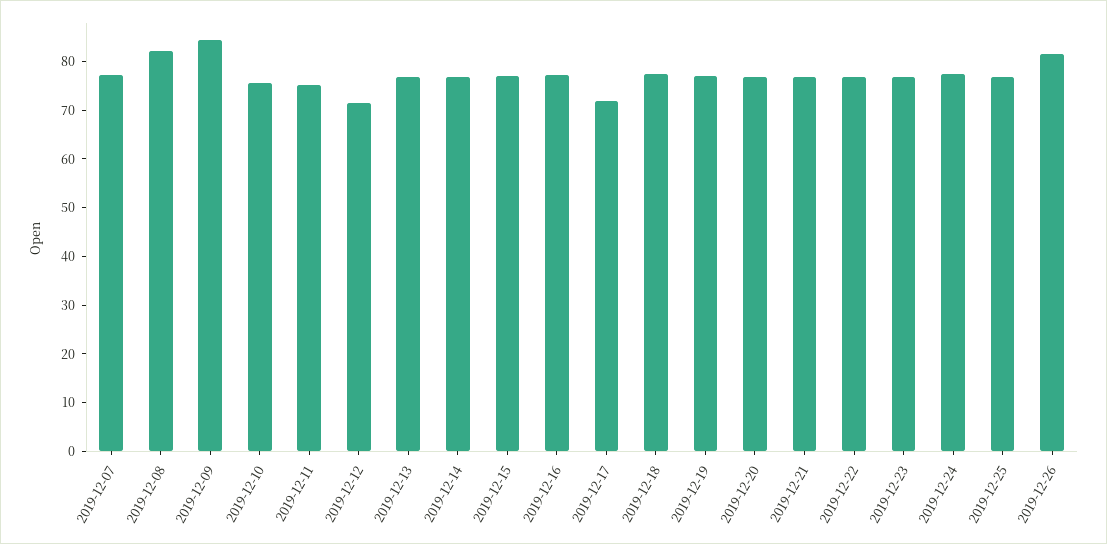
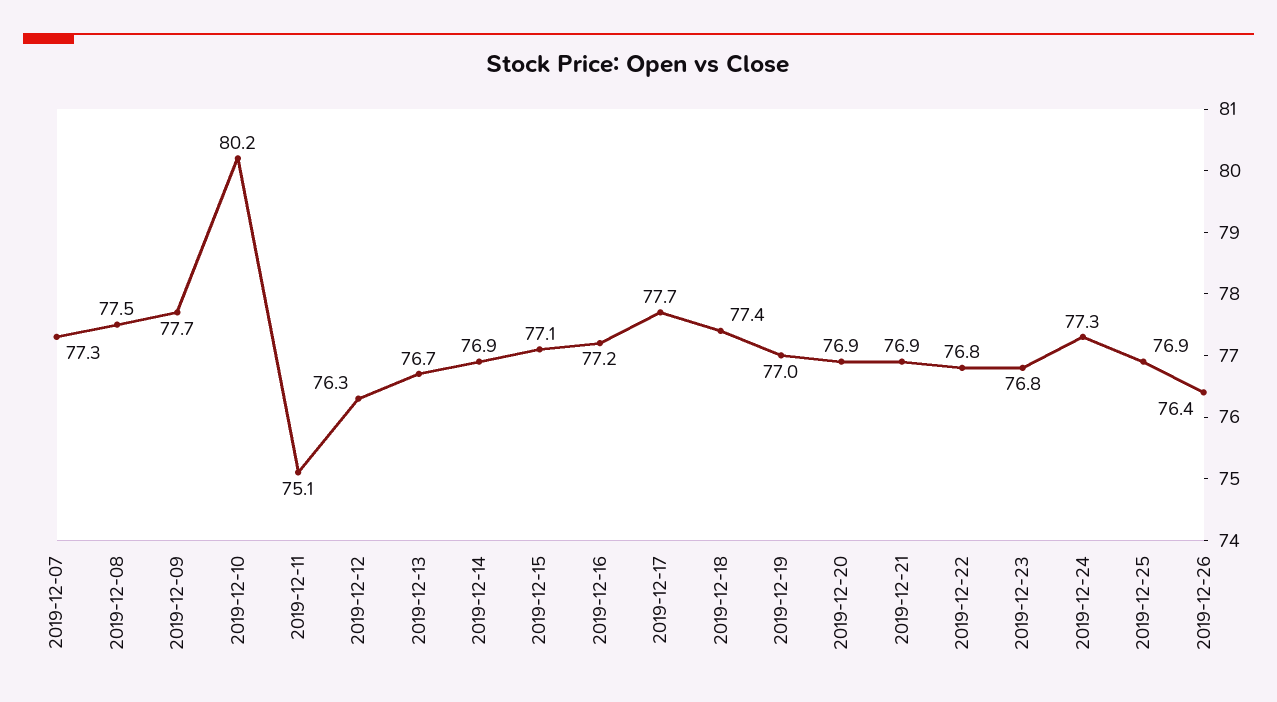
  {
    "2019-12-07": 77.3,
-   "2019-12-08": 82,
+   "2019-12-08": 77.5,
-   "2019-12-09": 84,
+   "2019-12-09": 77.7,
-   "2019-12-10": 76,
+   "2019-12-10": 80.2,
    "2019-12-11": 75.1,
-   "2019-12-12": 72,
+   "2019-12-12": 76.3,
    "2019-12-13": 76.7,
    "2019-12-14": 76.9,
    "2019-12-15": 77.1,
    "2019-12-16": 77.2,
-   "2019-12-17": 72,
+   "2019-12-17": 77.7,
    "2019-12-18": 77.4,
    "2019-12-19": 77,
    "2019-12-20": 76.9,
    "2019-12-21": 76.9,
    "2019-12-22": 76.8,
    "2019-12-23": 76.8,
    "2019-12-24": 77.3,
    "2019-12-25": 76.9,
-   "2019-12-26": 82
+   "2019-12-26": 76.4
  }

